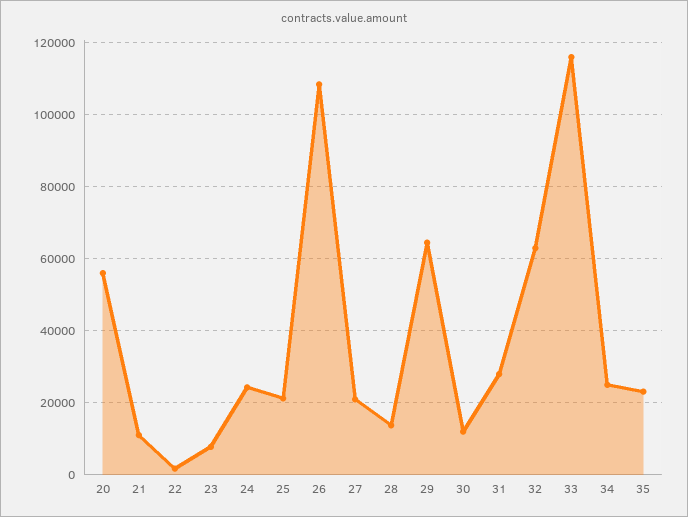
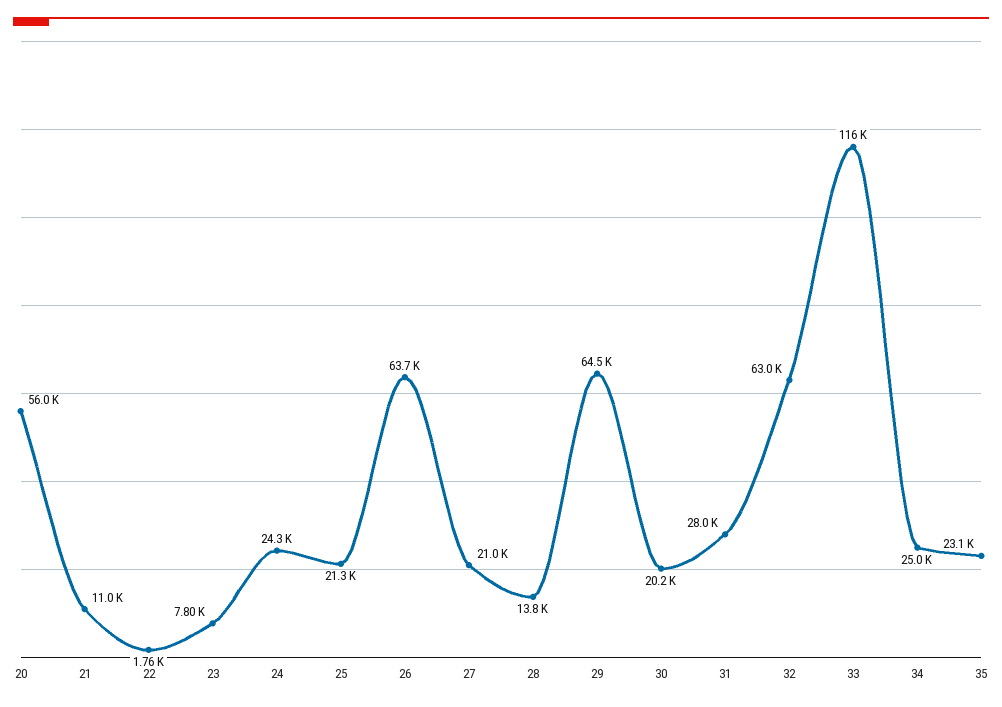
  {
    "20": 56000,
    "21": 11000,
    "22": 1760,
    "23": 7800,
    "24": 24300,
    "25": 21300,
-   "26": 108000,
+   "26": 63700,
    "27": 21000,
    "28": 13800,
    "29": 64500,
-   "30": 12000,
+   "30": 20200,
    "31": 28000,
    "32": 63000,
    "33": 116000,
    "34": 25000,
    "35": 23100
  }

